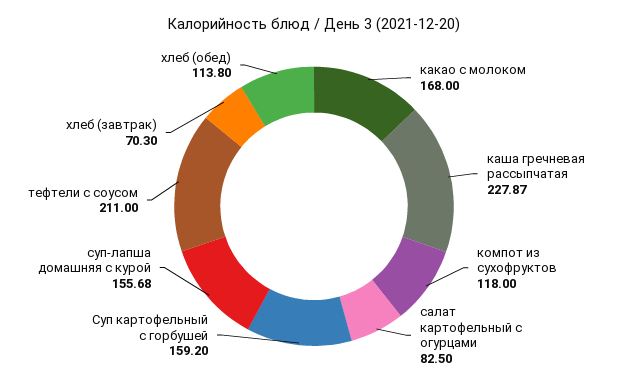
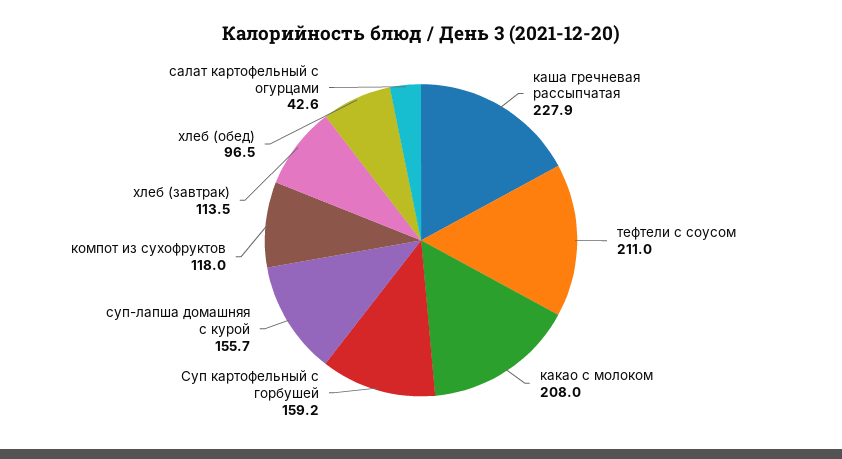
  {
-   "какао с молоком": 168,
+   "какао с молоком": 208,
    "каша гречневая рассыпчатая": 227.87,
    "компот из сухофруктов": 118,
-   "салат картофельный с огурцами": 82.5,
+   "салат картофельный с огурцами": 42.6,
    "Суп картофельный с горбушей": 159.2,
    "суп-лапша домашняя с курой": 155.68,
    "тефтели с соусом": 211,
-   "хлеб (завтрак)": 70.3,
+   "хлеб (завтрак)": 113.5,
-   "хлеб (обед)": 113.8
+   "хлеб (обед)": 96.5
  }

